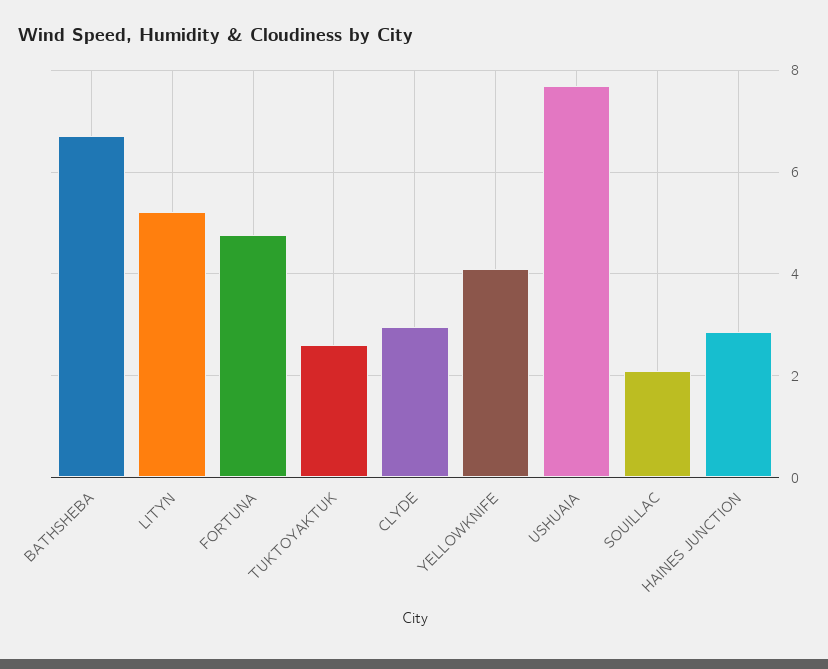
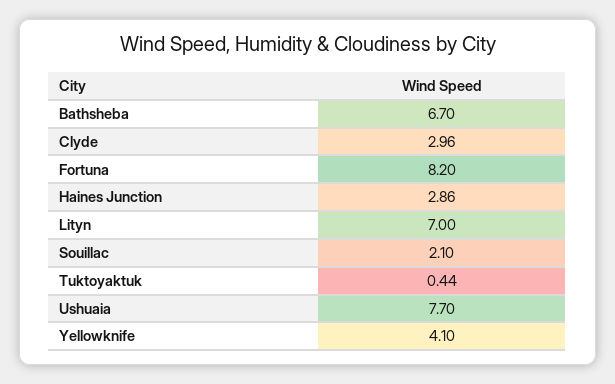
  {
    "BATHSHEBA": 6.7,
-   "LITYN": 5.2,
+   "LITYN": 7,
-   "FORTUNA": 4.8,
+   "FORTUNA": 8.2,
-   "TUKTOYAKTUK": 2.6,
+   "TUKTOYAKTUK": 0.44,
    "CLYDE": 2.96,
    "YELLOWKNIFE": 4.1,
    "USHUAIA": 7.7,
    "SOUILLAC": 2.1,
    "HAINES JUNCTION": 2.86
  }

